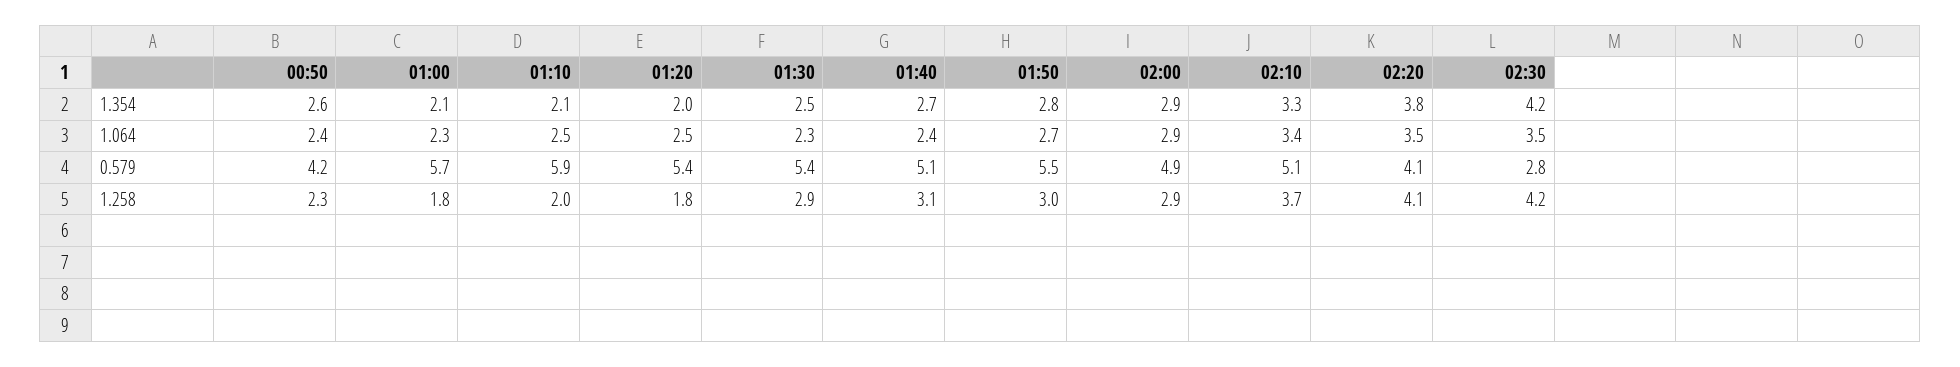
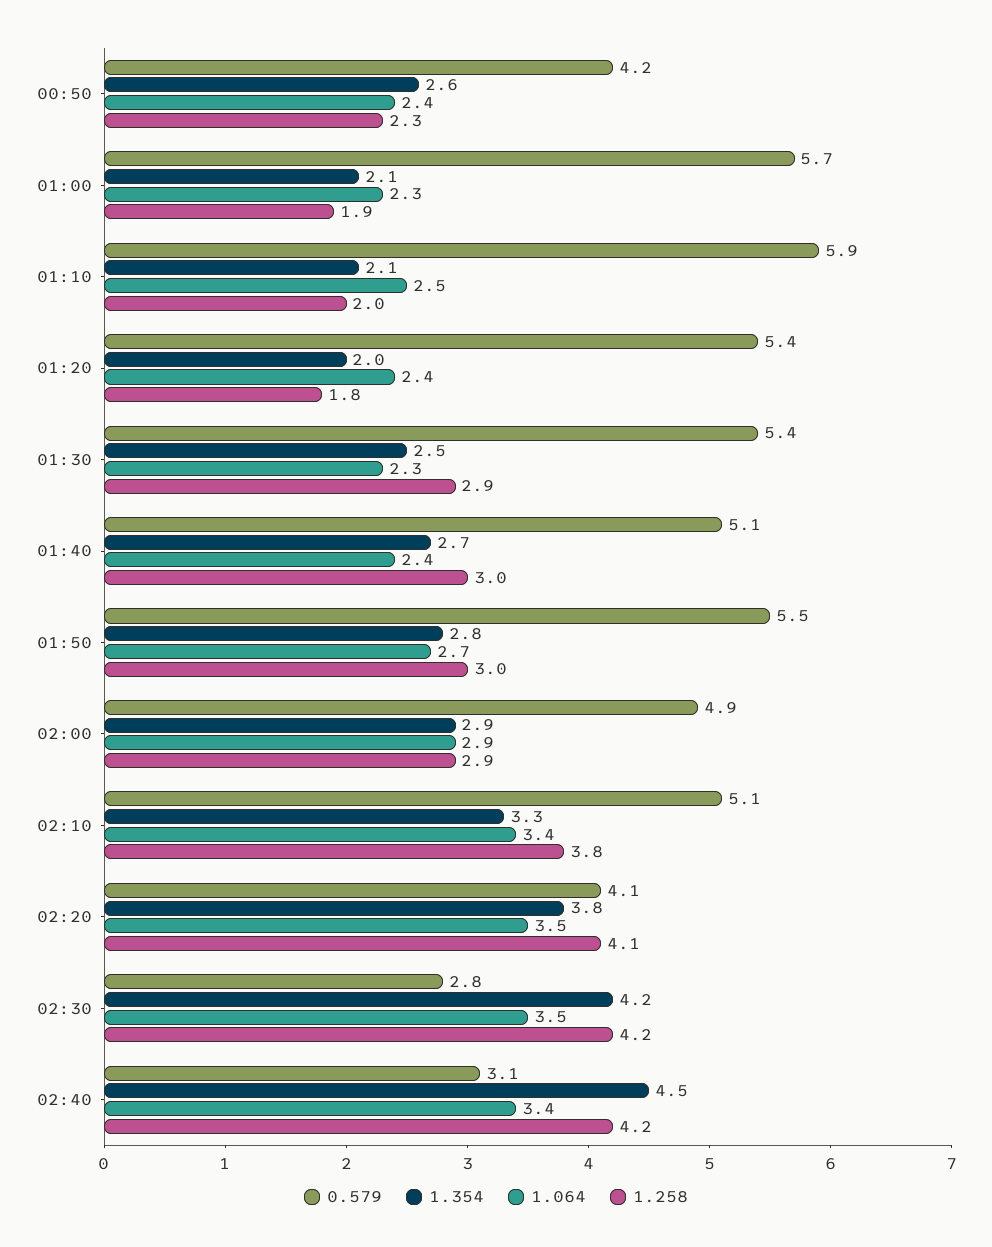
  {
    "1.354": {
      "00:50": 2.6,
      "01:00": 2.1,
      "01:10": 2.1,
      "01:20": 2,
      "01:30": 2.5,
      "01:40": 2.7,
      "01:50": 2.8,
      "02:00": 2.9,
      "02:10": 3.3,
      "02:20": 3.8,
-     "02:30": 4.2
+     "02:30": 4.2,
+     "02:40": 4.5
    },
    "1.064": {
      "00:50": 2.4,
      "01:00": 2.3,
      "01:10": 2.5,
-     "01:20": 2.5,
+     "01:20": 2.4,
      "01:30": 2.3,
      "01:40": 2.4,
      "01:50": 2.7,
      "02:00": 2.9,
      "02:10": 3.4,
      "02:20": 3.5,
-     "02:30": 3.5
+     "02:30": 3.5,
+     "02:40": 3.4
    },
    "0.579": {
      "00:50": 4.2,
      "01:00": 5.7,
      "01:10": 5.9,
      "01:20": 5.4,
      "01:30": 5.4,
      "01:40": 5.1,
      "01:50": 5.5,
      "02:00": 4.9,
      "02:10": 5.1,
      "02:20": 4.1,
-     "02:30": 2.8
+     "02:30": 2.8,
+     "02:40": 3.1
    },
    "1.258": {
      "00:50": 2.3,
-     "01:00": 1.8,
+     "01:00": 1.9,
      "01:10": 2,
      "01:20": 1.8,
      "01:30": 2.9,
-     "01:40": 3.1,
+     "01:40": 3,
      "01:50": 3,
      "02:00": 2.9,
-     "02:10": 3.7,
+     "02:10": 3.8,
      "02:20": 4.1,
-     "02:30": 4.2
+     "02:30": 4.2,
+     "02:40": 4.2
    }
  }

